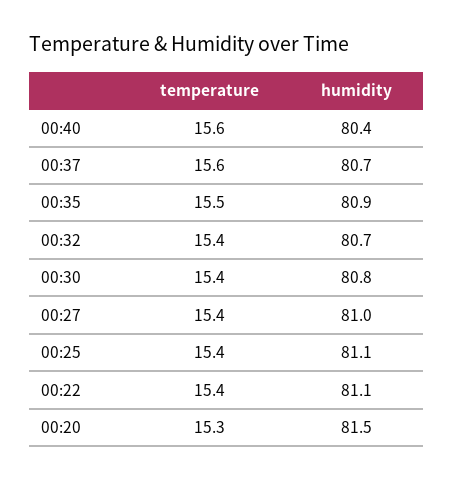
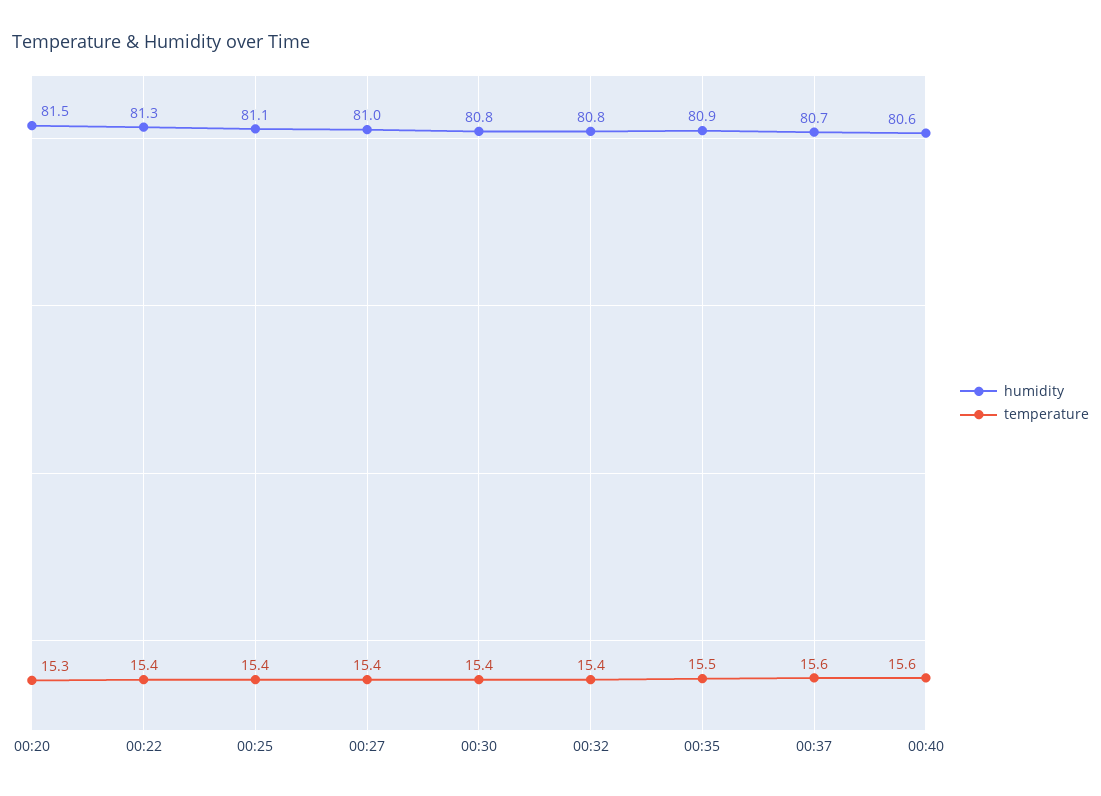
  {
    "temperature": {
      "00:40": 15.6,
      "00:37": 15.6,
      "00:35": 15.5,
      "00:32": 15.4,
      "00:30": 15.4,
      "00:27": 15.4,
      "00:25": 15.4,
      "00:22": 15.4,
      "00:20": 15.3
    },
    "humidity": {
-     "00:40": 80.4,
+     "00:40": 80.6,
      "00:37": 80.7,
      "00:35": 80.9,
-     "00:32": 80.7,
+     "00:32": 80.8,
      "00:30": 80.8,
      "00:27": 81,
      "00:25": 81.1,
-     "00:22": 81.1,
+     "00:22": 81.3,
      "00:20": 81.5
    }
  }

